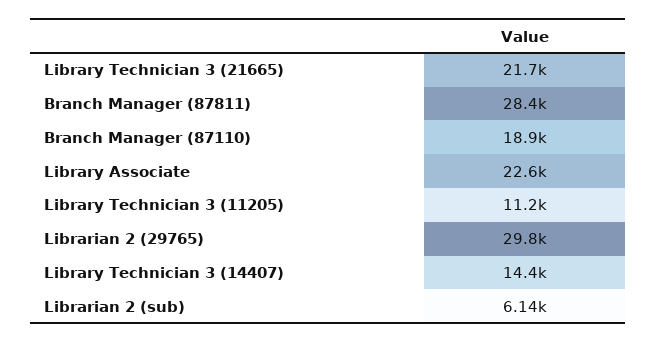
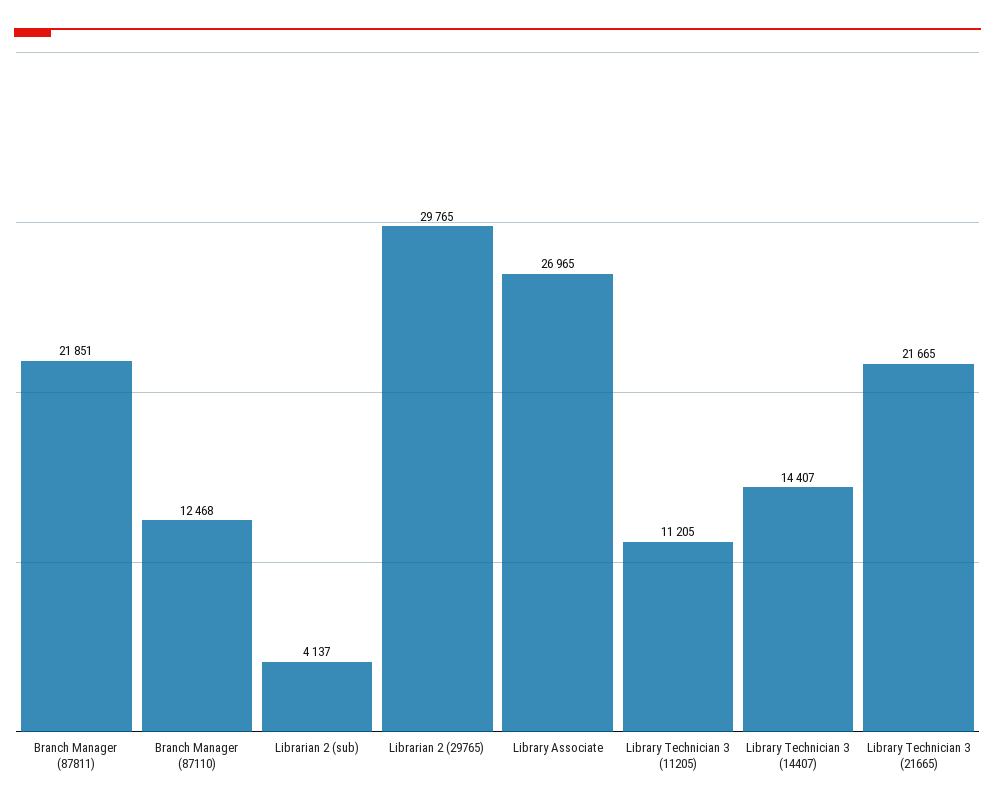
  {
    "Library Technician 3 (21665)": 21665,
-   "Branch Manager (87811)": 28400,
+   "Branch Manager (87811)": 21851,
-   "Branch Manager (87110)": 18900,
+   "Branch Manager (87110)": 12468,
-   "Library Associate": 22600,
+   "Library Associate": 26965,
    "Library Technician 3 (11205)": 11205,
    "Librarian 2 (29765)": 29765,
    "Library Technician 3 (14407)": 14407,
-   "Librarian 2 (sub)": 6140
+   "Librarian 2 (sub)": 4137
  }

